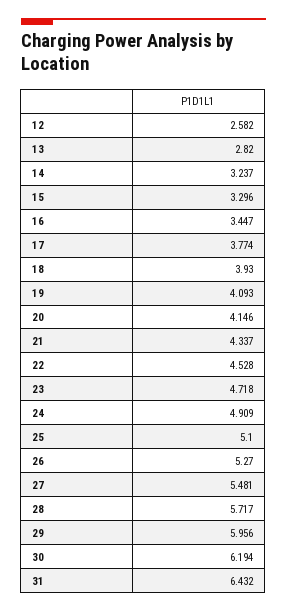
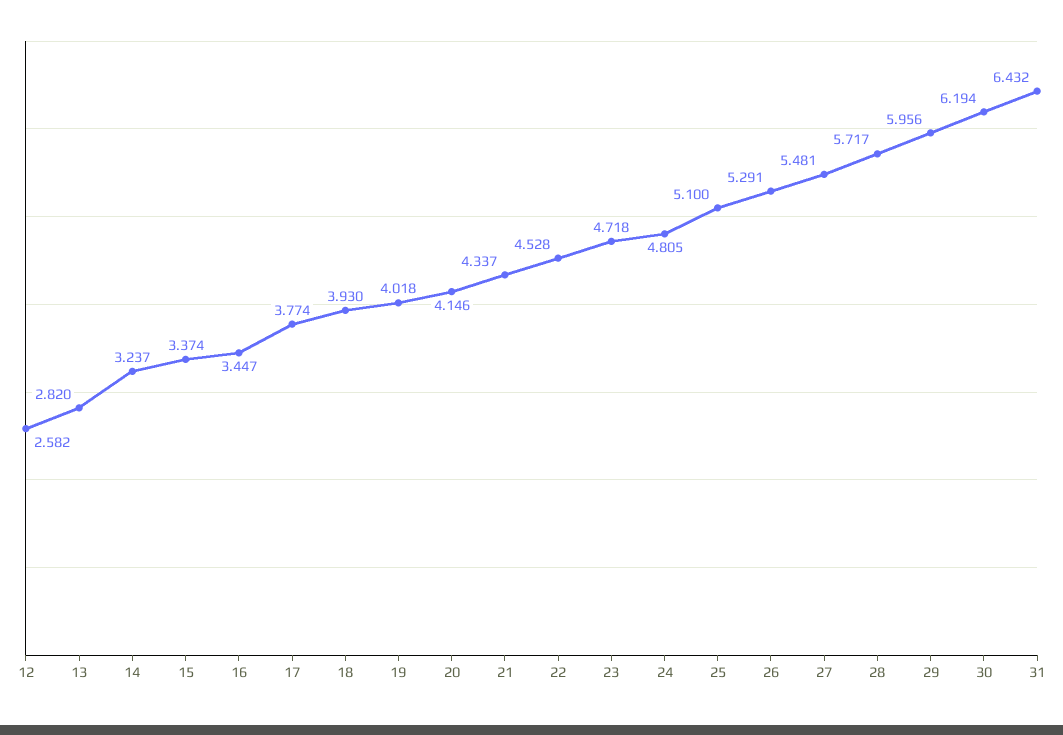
  {
    "12": 2.582,
    "13": 2.82,
    "14": 3.237,
-   "15": 3.296,
+   "15": 3.374,
    "16": 3.447,
    "17": 3.774,
    "18": 3.93,
-   "19": 4.093,
+   "19": 4.018,
    "20": 4.146,
    "21": 4.337,
    "22": 4.528,
    "23": 4.718,
-   "24": 4.909,
+   "24": 4.805,
    "25": 5.1,
-   "26": 5.27,
+   "26": 5.291,
    "27": 5.481,
    "28": 5.717,
    "29": 5.956,
    "30": 6.194,
    "31": 6.432
  }

